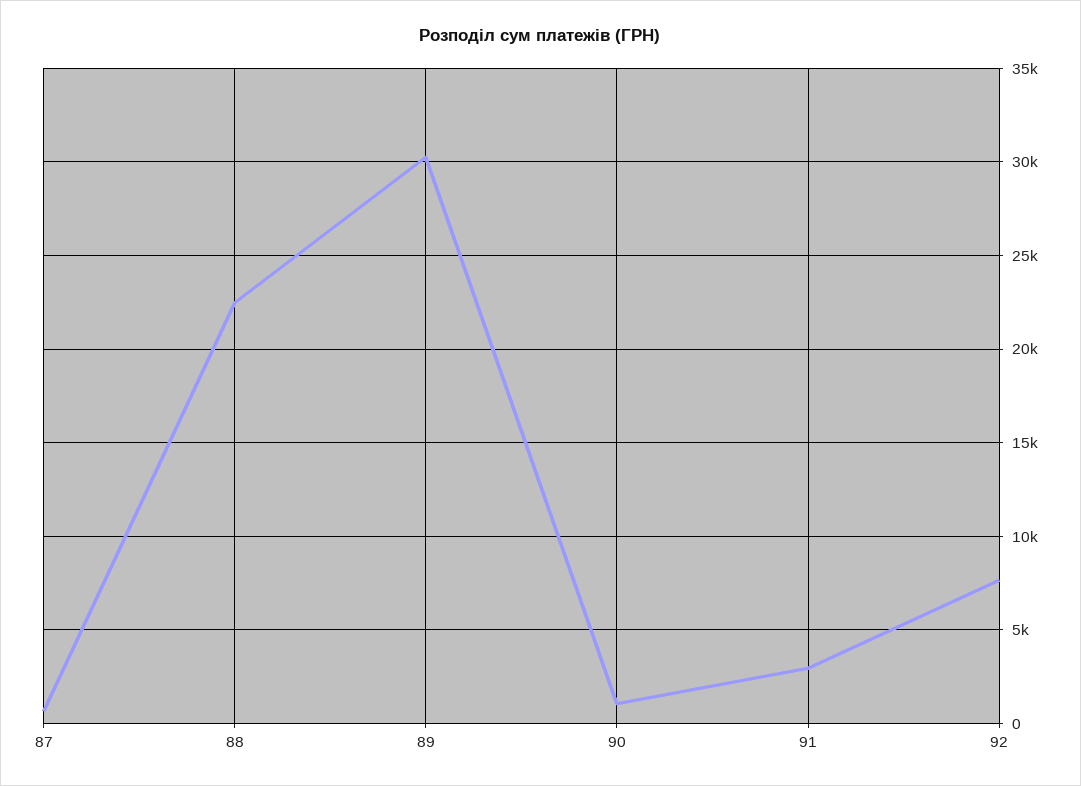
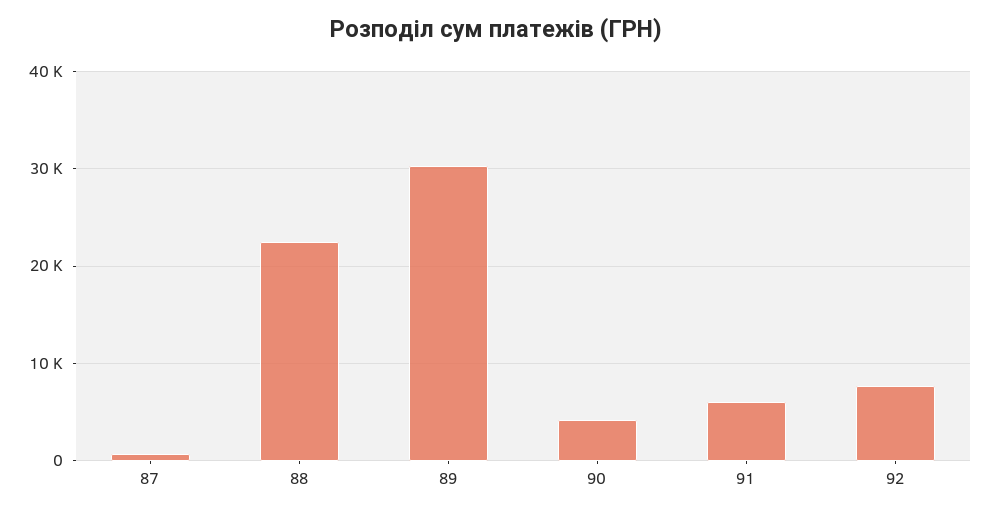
  {
    "87": 500,
    "88": 22500,
    "89": 30500,
-   "90": 1000,
+   "90": 4000,
-   "91": 3000,
+   "91": 6000,
    "92": 7500
  }

